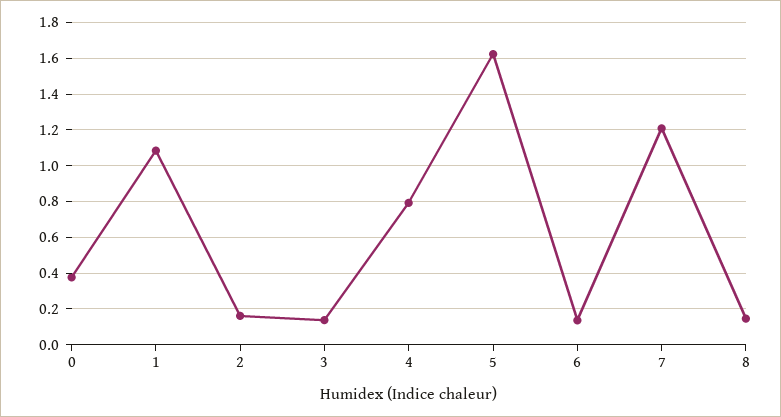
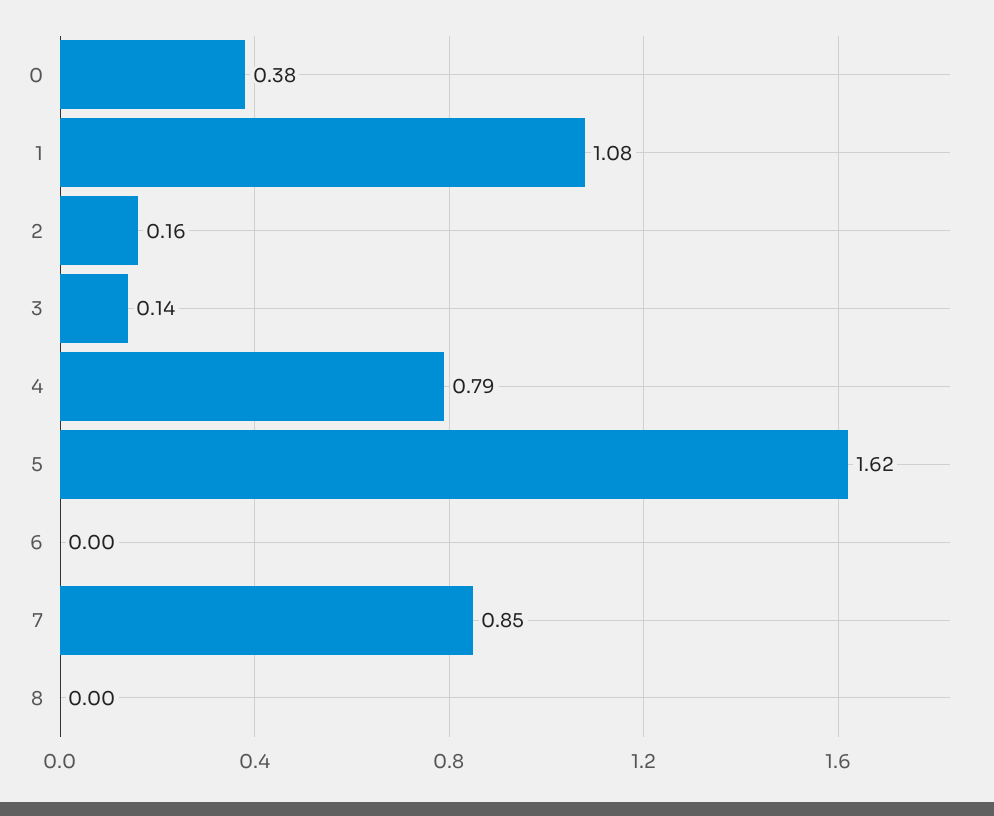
  {
    "0": 0.38,
    "1": 1.08,
    "2": 0.16,
    "3": 0.14,
    "4": 0.79,
    "5": 1.62,
-   "6": 0.15,
+   "6": 0,
-   "7": 1.2,
+   "7": 0.85,
-   "8": 0.15
+   "8": 0
  }

